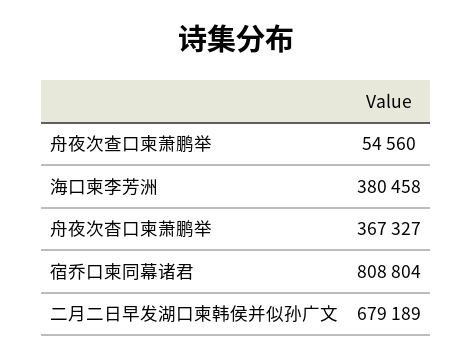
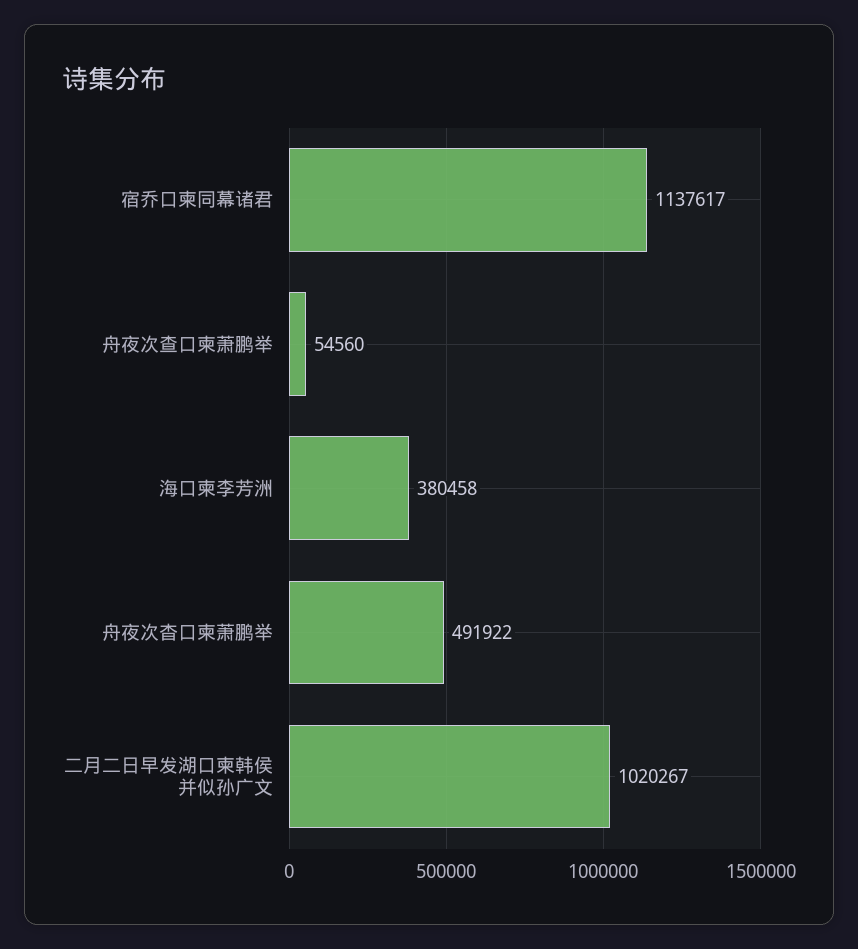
  {
    "舟夜次查口柬萧鹏举": 54560,
    "海口柬李芳洲": 380458,
-   "舟夜次杳口柬萧鹏举": 367327,
+   "舟夜次杳口柬萧鹏举": 491922,
-   "宿乔口柬同幕诸君": 808804,
+   "宿乔口柬同幕诸君": 1137617,
-   "二月二日早发湖口柬韩侯并似孙广文": 679189
+   "二月二日早发湖口柬韩侯并似孙广文": 1020267
  }

